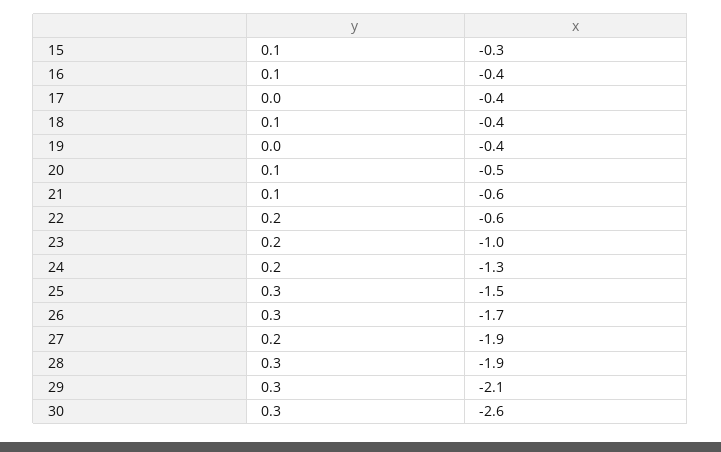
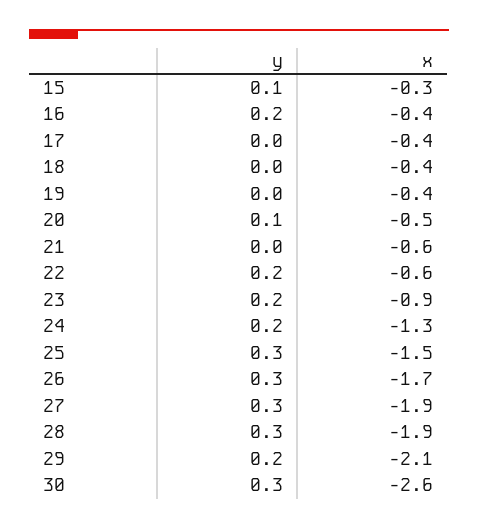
  {
    "y": {
      "15": 0.1,
-     "16": 0.1,
+     "16": 0.2,
      "17": 0,
-     "18": 0.1,
+     "18": 0,
      "19": 0,
      "20": 0.1,
-     "21": 0.1,
+     "21": 0,
      "22": 0.2,
      "23": 0.2,
      "24": 0.2,
      "25": 0.3,
      "26": 0.3,
-     "27": 0.2,
+     "27": 0.3,
      "28": 0.3,
-     "29": 0.3,
+     "29": 0.2,
      "30": 0.3
    },
    "x": {
      "15": -0.3,
      "16": -0.4,
      "17": -0.4,
      "18": -0.4,
      "19": -0.4,
      "20": -0.5,
      "21": -0.6,
      "22": -0.6,
-     "23": -1,
+     "23": -0.9,
      "24": -1.3,
      "25": -1.5,
      "26": -1.7,
      "27": -1.9,
      "28": -1.9,
      "29": -2.1,
      "30": -2.6
    }
  }

